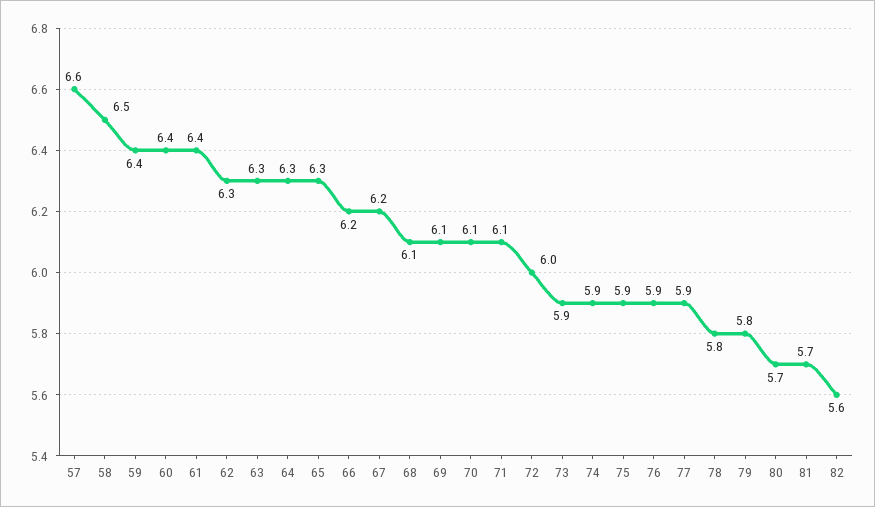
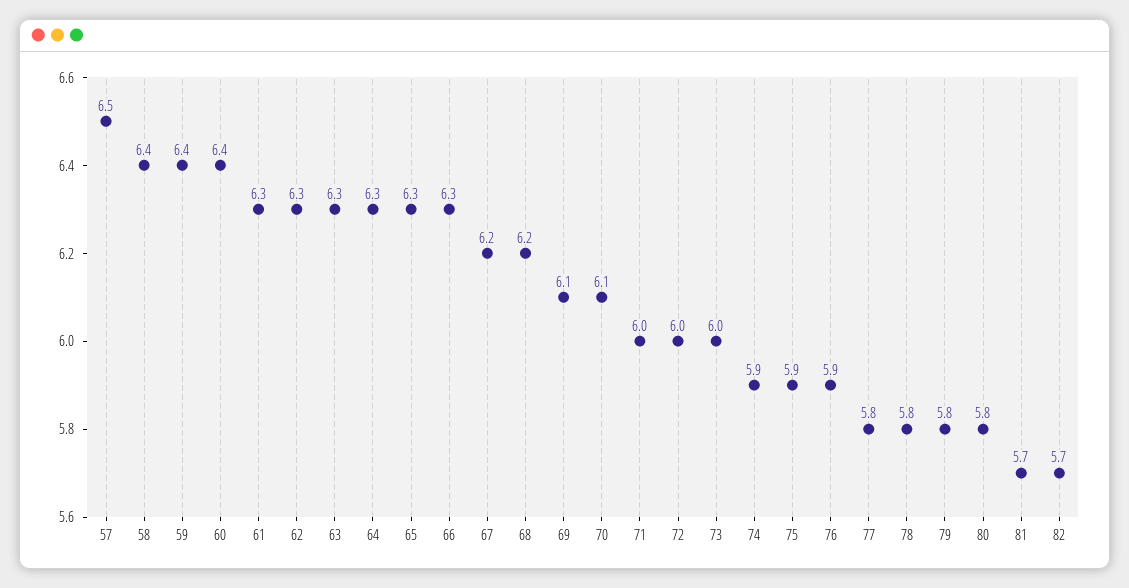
  {
-   "57": 6.6,
+   "57": 6.5,
-   "58": 6.5,
+   "58": 6.4,
    "59": 6.4,
    "60": 6.4,
-   "61": 6.4,
+   "61": 6.3,
    "62": 6.3,
    "63": 6.3,
    "64": 6.3,
    "65": 6.3,
-   "66": 6.2,
+   "66": 6.3,
    "67": 6.2,
-   "68": 6.1,
+   "68": 6.2,
    "69": 6.1,
    "70": 6.1,
-   "71": 6.1,
+   "71": 6,
    "72": 6,
-   "73": 5.9,
+   "73": 6,
    "74": 5.9,
    "75": 5.9,
    "76": 5.9,
-   "77": 5.9,
+   "77": 5.8,
    "78": 5.8,
    "79": 5.8,
-   "80": 5.7,
+   "80": 5.8,
    "81": 5.7,
-   "82": 5.6
+   "82": 5.7
  }

